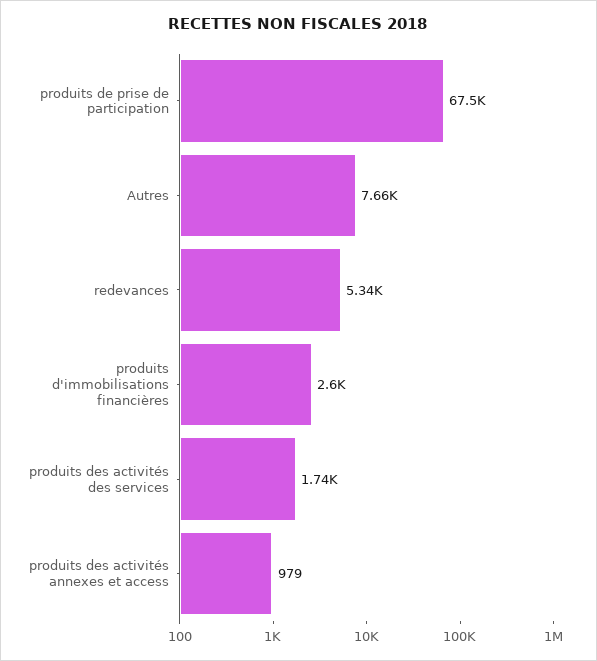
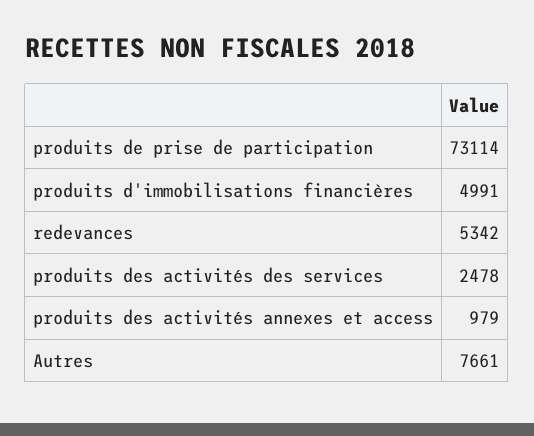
  {
-   "produits de prise de participation": 67500,
+   "produits de prise de participation": 73114,
    "Autres": 7661,
    "redevances": 5342,
-   "produits d'immobilisations financières": 2600,
+   "produits d'immobilisations financières": 4991,
-   "produits des activités des services": 1740,
+   "produits des activités des services": 2478,
    "produits des activités annexes et access": 979
  }

